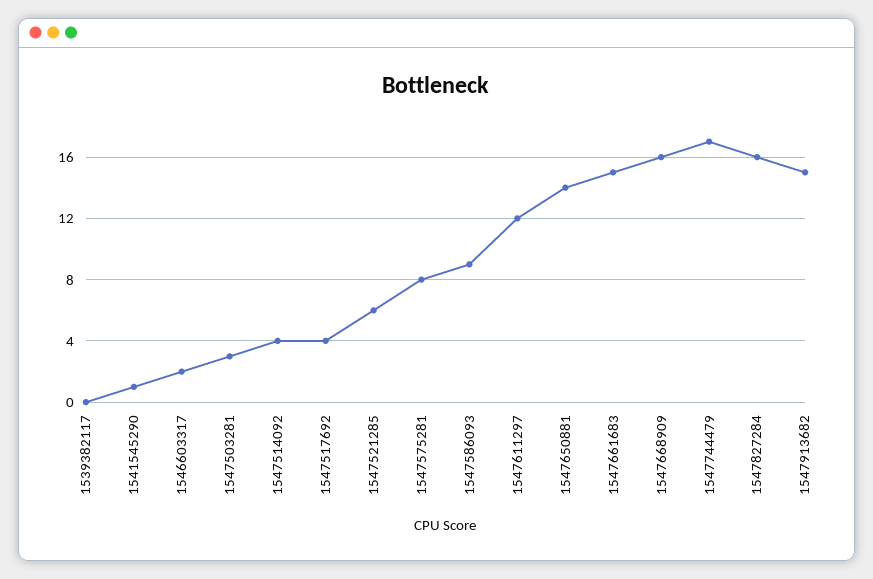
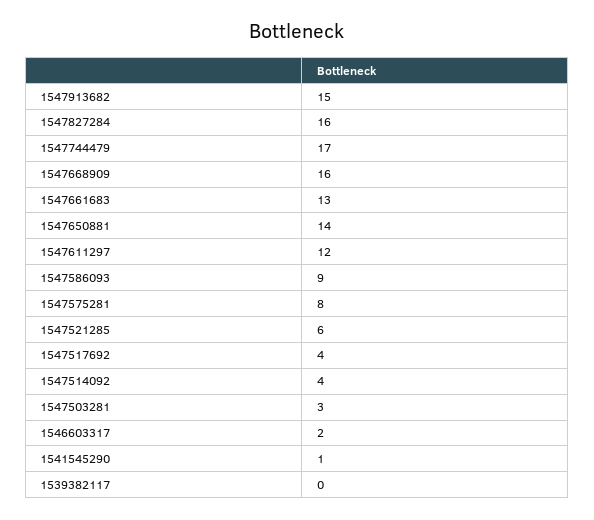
  {
    "1539382117": 0,
    "1541545290": 1,
    "1546603317": 2,
    "1547503281": 3,
    "1547514092": 4,
    "1547517692": 4,
    "1547521285": 6,
    "1547575281": 8,
    "1547586093": 9,
    "1547611297": 12,
    "1547650881": 14,
-   "1547661683": 15,
+   "1547661683": 13,
    "1547668909": 16,
    "1547744479": 17,
    "1547827284": 16,
    "1547913682": 15
  }

